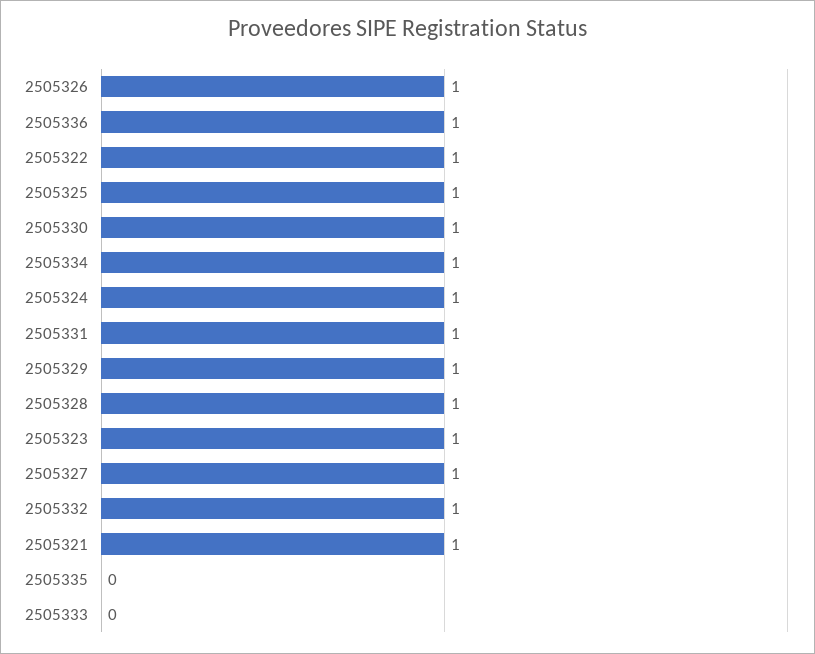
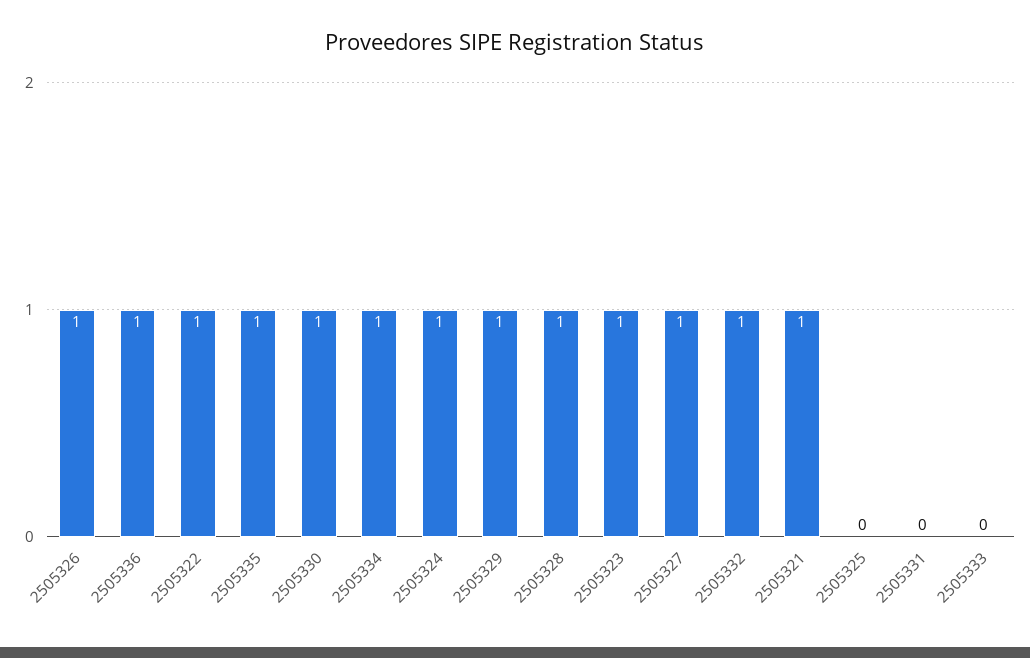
  {
    "2505326": 1,
    "2505336": 1,
    "2505322": 1,
-   "2505325": 1,
+   "2505325": 0,
    "2505330": 1,
    "2505334": 1,
    "2505324": 1,
-   "2505331": 1,
+   "2505331": 0,
    "2505329": 1,
    "2505328": 1,
    "2505323": 1,
    "2505327": 1,
    "2505332": 1,
    "2505321": 1,
-   "2505335": 0,
+   "2505335": 1,
    "2505333": 0
  }

